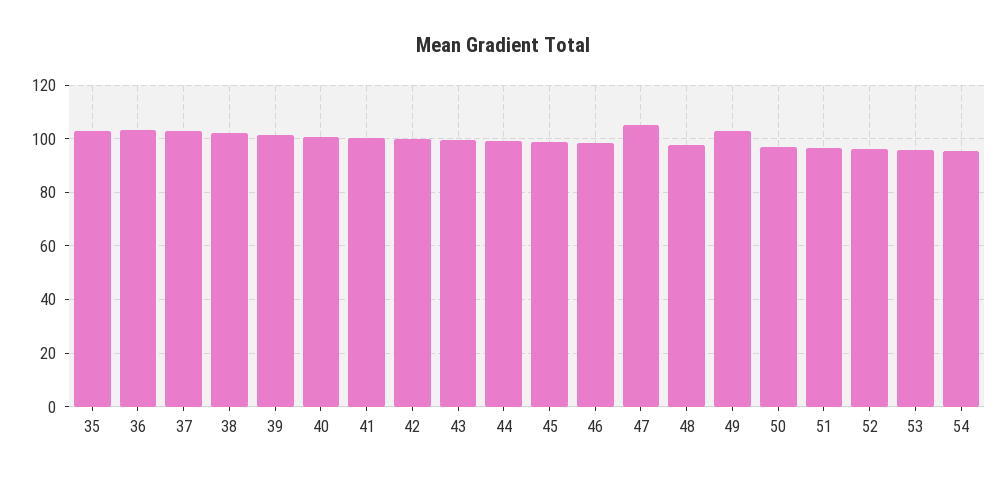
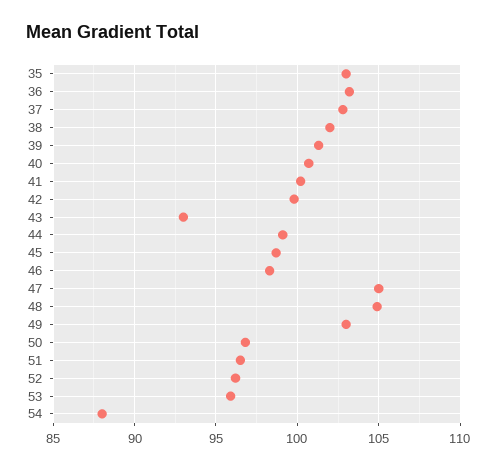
  {
    "35": 103,
    "36": 103,
    "37": 103,
    "38": 102,
    "39": 101.5,
    "40": 100.5,
    "41": 100,
    "42": 100,
-   "43": 100,
+   "43": 93,
    "44": 99,
    "45": 98.5,
    "46": 98.5,
    "47": 105,
-   "48": 97.5,
+   "48": 105,
    "49": 103,
    "50": 97,
    "51": 96.5,
    "52": 96,
    "53": 96,
-   "54": 95
+   "54": 88
  }

